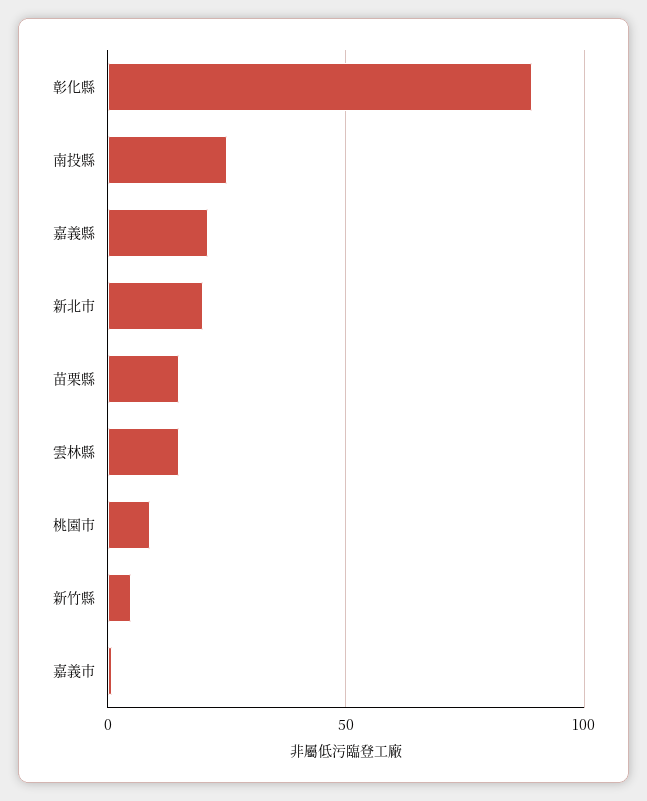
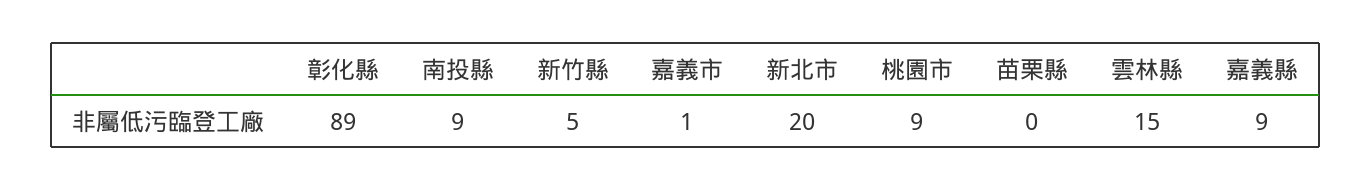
  {
    "彰化縣": 89,
-   "南投縣": 25,
+   "南投縣": 9,
-   "嘉義縣": 20,
+   "嘉義縣": 9,
    "新北市": 20,
-   "苗栗縣": 15,
+   "苗栗縣": 0,
    "雲林縣": 15,
    "桃園市": 9,
    "新竹縣": 5,
    "嘉義市": 1
  }

